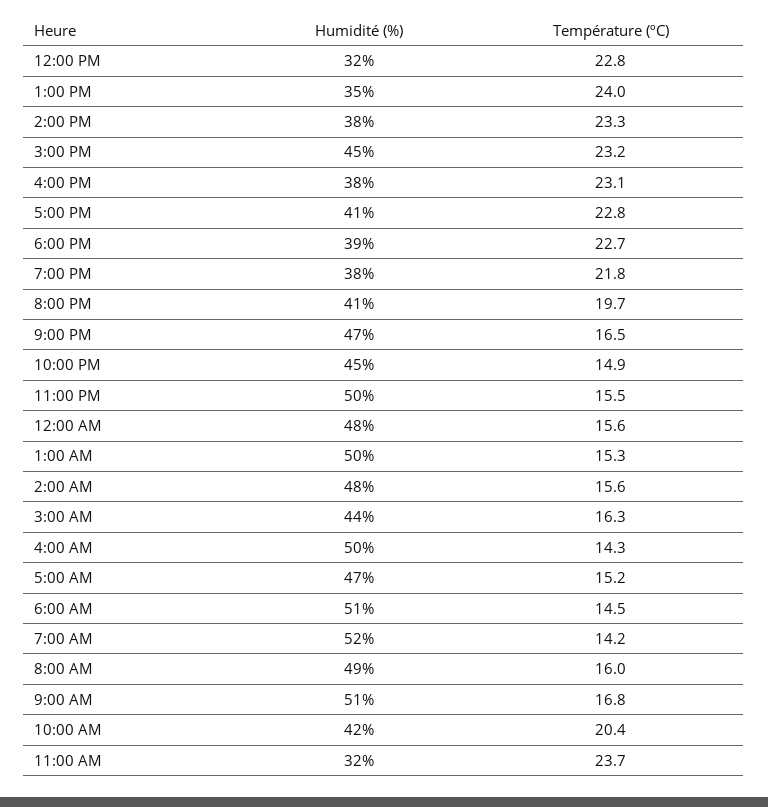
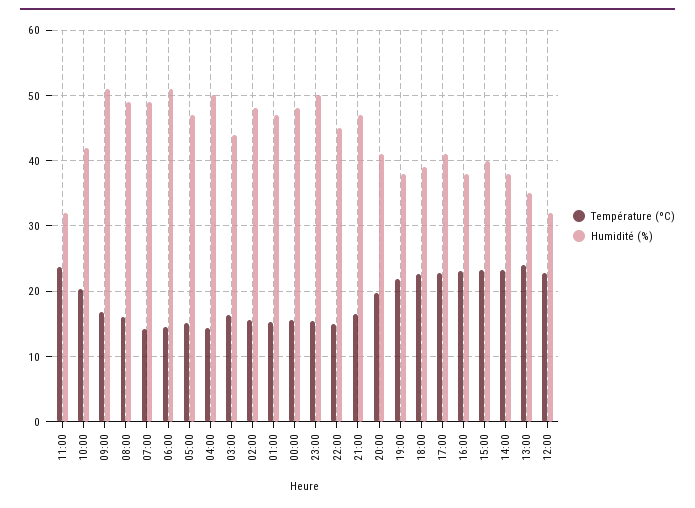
  {
    "Humidité (%)": {
      "12:00 PM": 32,
      "1:00 PM": 35,
      "2:00 PM": 38,
-     "3:00 PM": 45,
+     "3:00 PM": 40,
      "4:00 PM": 38,
      "5:00 PM": 41,
      "6:00 PM": 39,
      "7:00 PM": 38,
      "8:00 PM": 41,
      "9:00 PM": 47,
      "10:00 PM": 45,
      "11:00 PM": 50,
      "12:00 AM": 48,
-     "1:00 AM": 50,
+     "1:00 AM": 47,
      "2:00 AM": 48,
      "3:00 AM": 44,
      "4:00 AM": 50,
      "5:00 AM": 47,
      "6:00 AM": 51,
-     "7:00 AM": 52,
+     "7:00 AM": 49,
      "8:00 AM": 49,
      "9:00 AM": 51,
      "10:00 AM": 42,
      "11:00 AM": 32
    },
    "Température (ºC)": {
      "12:00 PM": 22.8,
      "1:00 PM": 24,
      "2:00 PM": 23.3,
      "3:00 PM": 23.2,
      "4:00 PM": 23.1,
      "5:00 PM": 22.8,
      "6:00 PM": 22.7,
      "7:00 PM": 21.8,
      "8:00 PM": 19.7,
      "9:00 PM": 16.5,
      "10:00 PM": 14.9,
      "11:00 PM": 15.5,
      "12:00 AM": 15.6,
      "1:00 AM": 15.3,
      "2:00 AM": 15.6,
      "3:00 AM": 16.3,
      "4:00 AM": 14.3,
      "5:00 AM": 15.2,
      "6:00 AM": 14.5,
      "7:00 AM": 14.2,
      "8:00 AM": 16,
      "9:00 AM": 16.8,
      "10:00 AM": 20.4,
      "11:00 AM": 23.7
    }
  }

